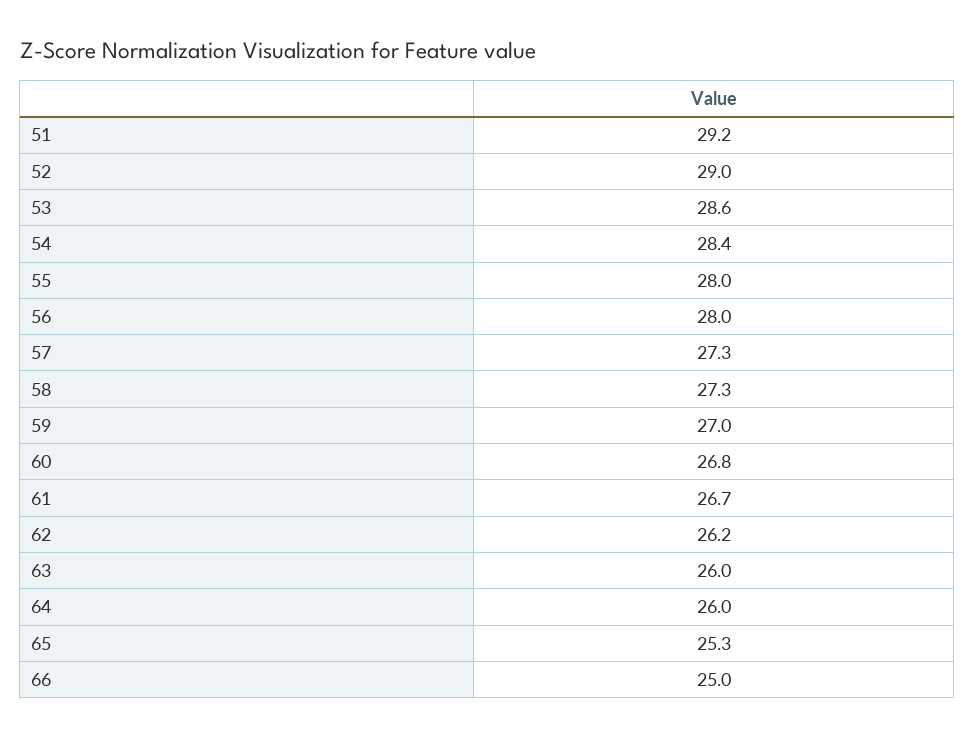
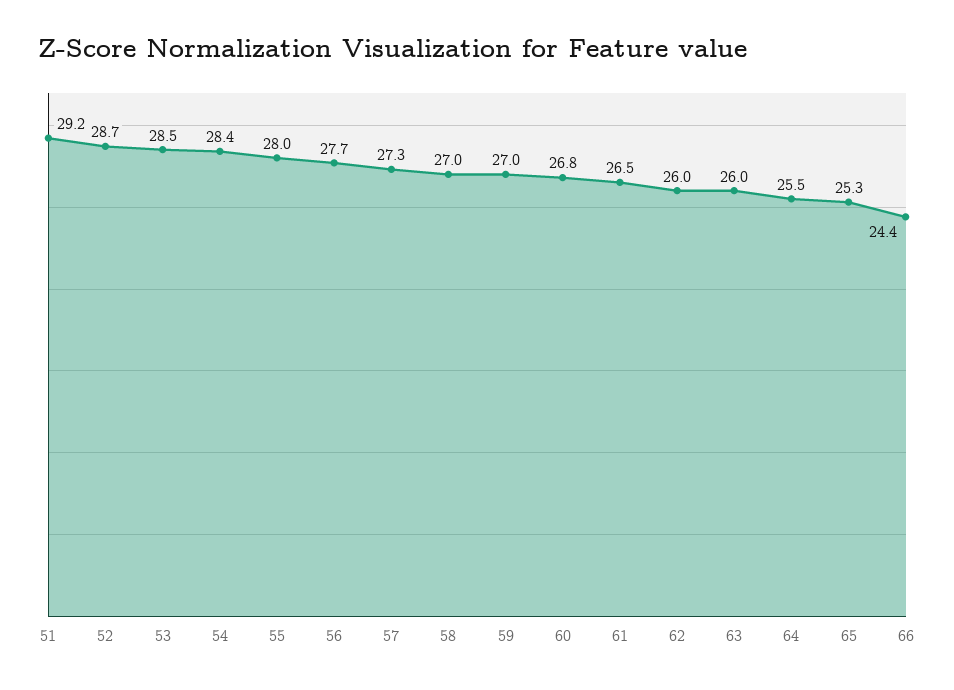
  {
    "51": 29.2,
-   "52": 29,
+   "52": 28.7,
-   "53": 28.6,
+   "53": 28.5,
    "54": 28.4,
    "55": 28,
-   "56": 28,
+   "56": 27.7,
    "57": 27.3,
-   "58": 27.3,
+   "58": 27,
    "59": 27,
    "60": 26.8,
-   "61": 26.7,
+   "61": 26.5,
-   "62": 26.2,
+   "62": 26,
    "63": 26,
-   "64": 26,
+   "64": 25.5,
    "65": 25.3,
-   "66": 25
+   "66": 24.4
  }

